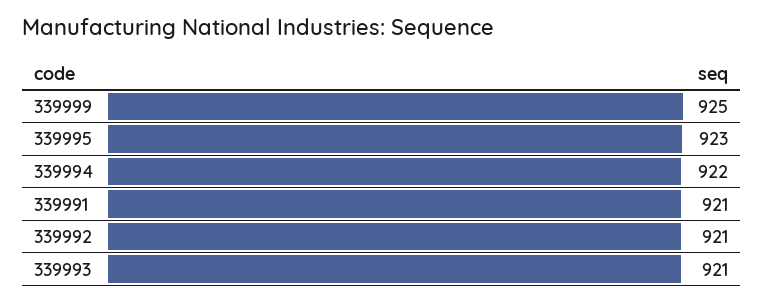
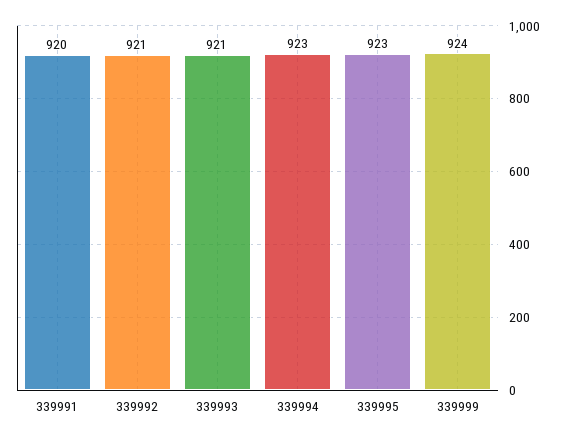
  {
-   "339999": 925,
+   "339999": 924,
    "339995": 923,
-   "339994": 922,
+   "339994": 923,
-   "339991": 921,
+   "339991": 920,
    "339992": 921,
    "339993": 921
  }

